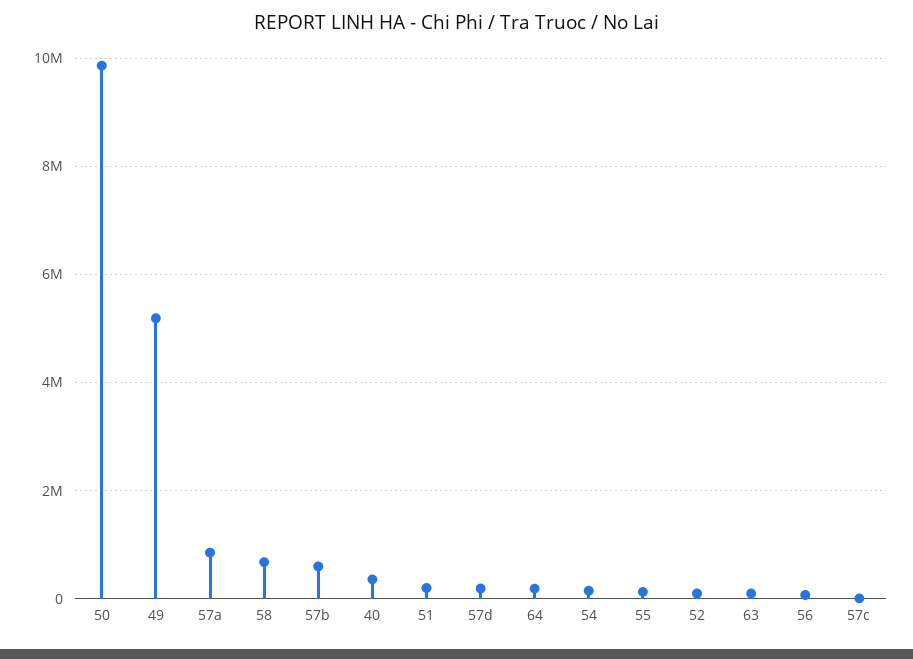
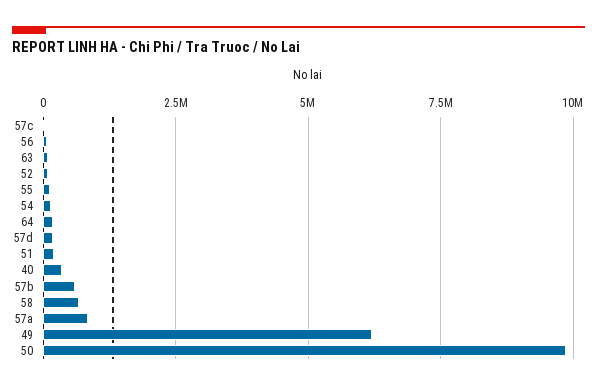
  {
    "50": 9800000,
-   "49": 5200000,
+   "49": 6250000,
    "57a": 800000,
    "58": 600000,
    "57b": 600000,
    "40": 400000,
    "51": 200000,
    "57d": 200000,
    "64": 200000,
    "54": 200000,
    "55": 200000,
    "52": 200000,
    "63": 0,
    "56": 0,
    "57c": 0
  }

